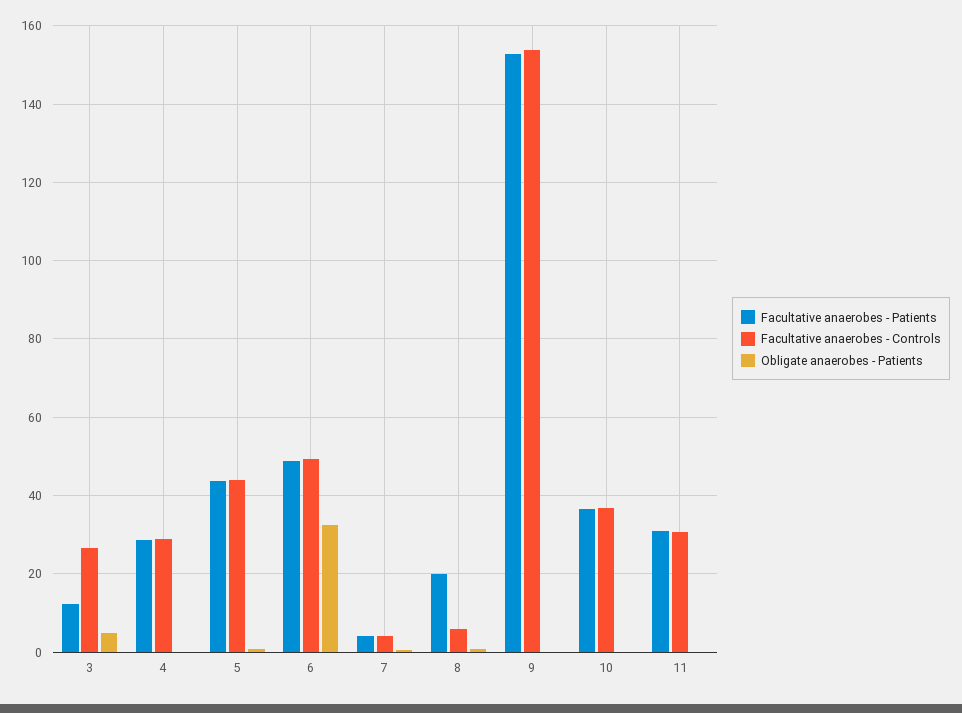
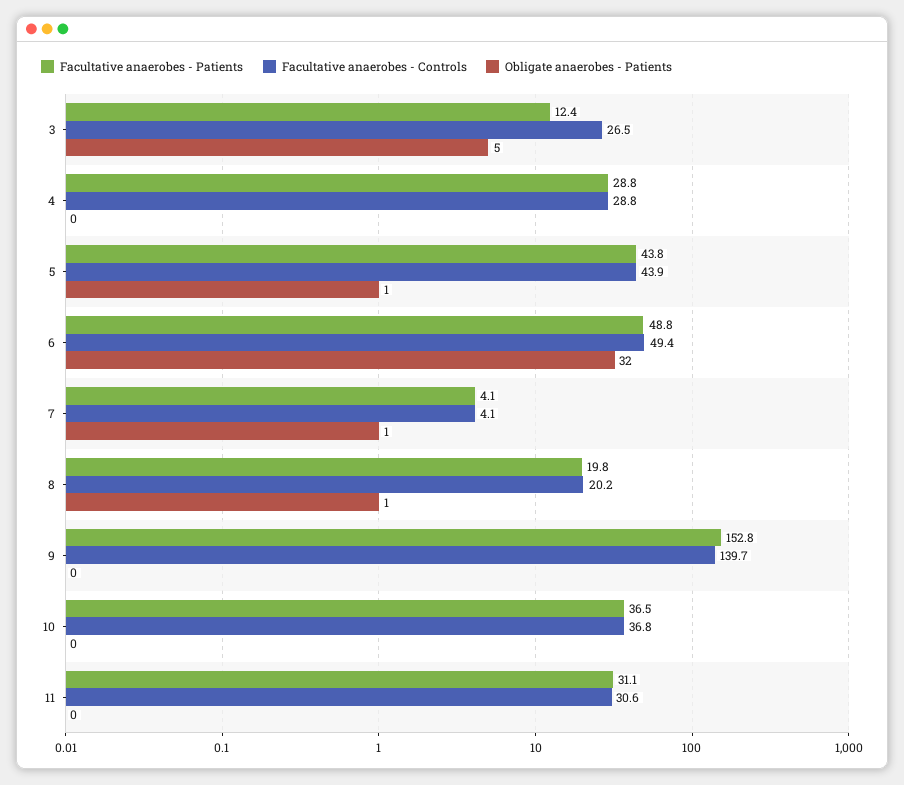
  {
    "Facultative anaerobes - Patients": {
      "3": 12.4,
      "4": 28.8,
      "5": 43.8,
      "6": 48.8,
      "7": 4.1,
      "8": 19.8,
      "9": 152.8,
      "10": 36.5,
      "11": 31.1
    },
    "Facultative anaerobes - Controls": {
      "3": 26.5,
      "4": 28.8,
      "5": 43.9,
      "6": 49.4,
      "7": 4.1,
-     "8": 6,
+     "8": 20.2,
-     "9": 154,
+     "9": 139.7,
      "10": 36.8,
      "11": 30.6
    },
    "Obligate anaerobes - Patients": {
      "3": 5,
      "4": 0,
      "5": 1,
      "6": 32,
      "7": 1,
      "8": 1,
      "9": 0,
      "10": 0,
      "11": 0
    }
  }

